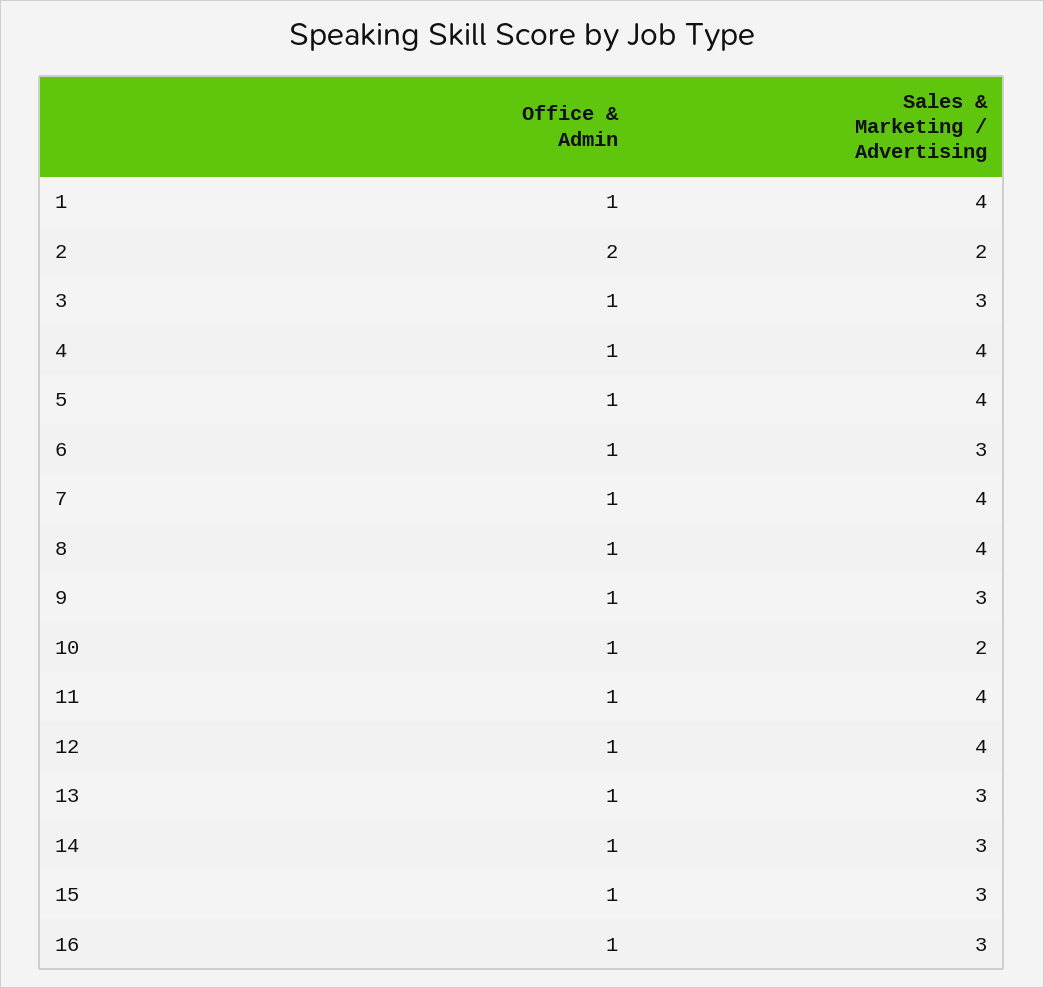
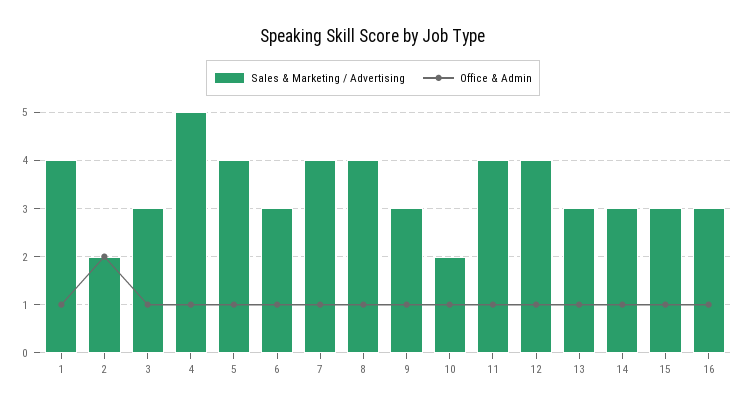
  {
    "Office & Admin": {
      "1": 1,
      "2": 2,
      "3": 1,
      "4": 1,
      "5": 1,
      "6": 1,
      "7": 1,
      "8": 1,
      "9": 1,
      "10": 1,
      "11": 1,
      "12": 1,
      "13": 1,
      "14": 1,
      "15": 1,
      "16": 1
    },
    "Sales & Marketing / Advertising": {
      "1": 4,
      "2": 2,
      "3": 3,
-     "4": 4,
+     "4": 5,
      "5": 4,
      "6": 3,
      "7": 4,
      "8": 4,
      "9": 3,
      "10": 2,
      "11": 4,
      "12": 4,
      "13": 3,
      "14": 3,
      "15": 3,
      "16": 3
    }
  }

